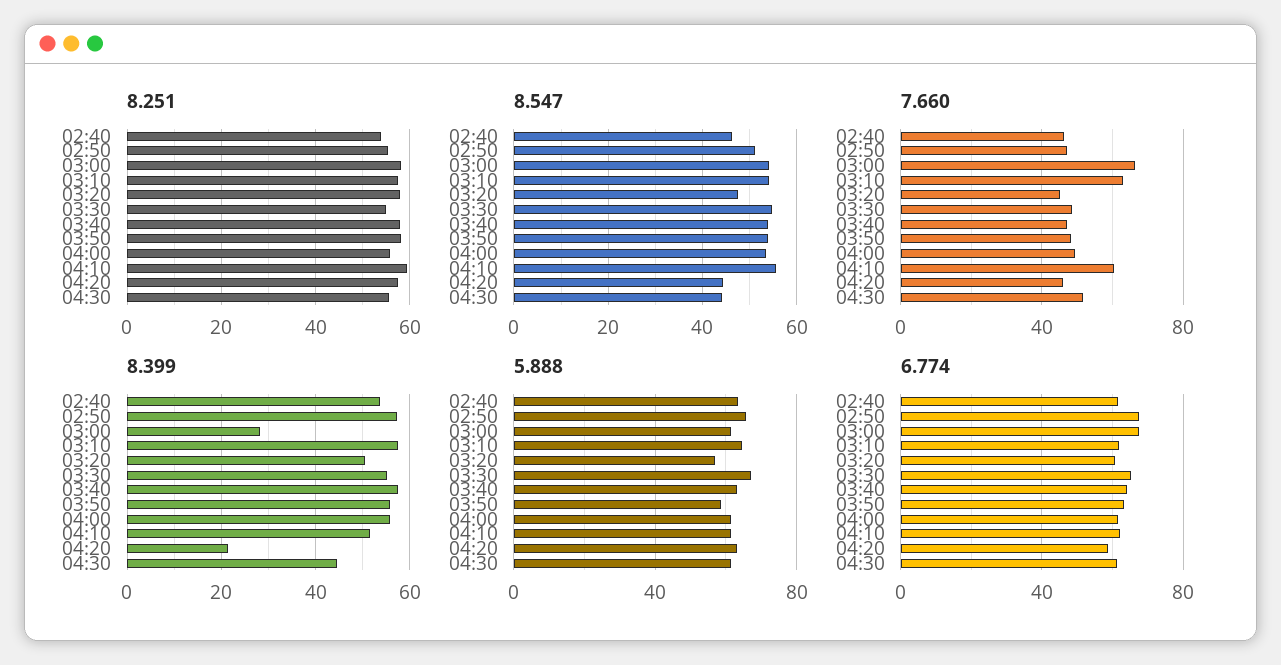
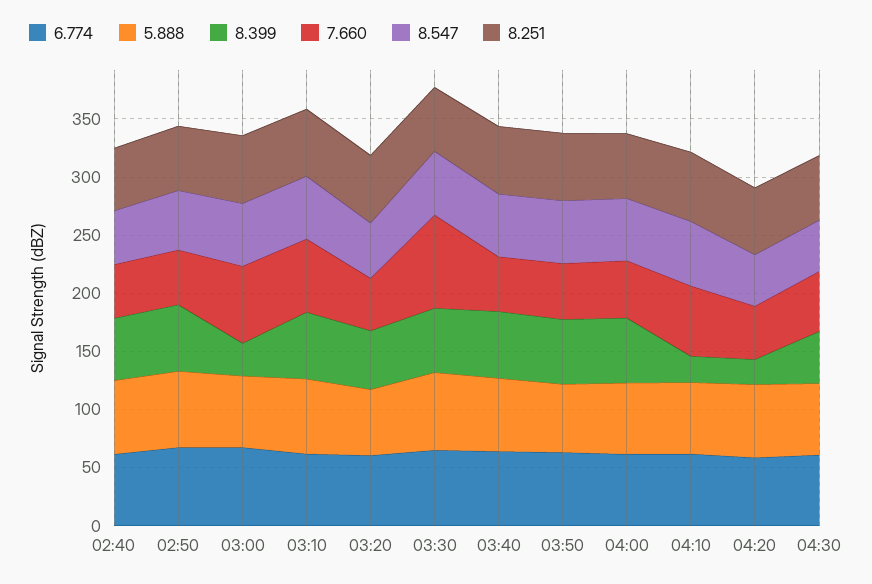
  {
    "8.251": {
      "02:40": 54,
      "02:50": 56,
      "03:00": 58,
      "03:10": 58,
      "03:20": 58,
      "03:30": 54,
      "03:40": 58,
      "03:50": 58,
      "04:00": 56,
      "04:10": 60,
      "04:20": 58,
      "04:30": 56
    },
    "8.547": {
      "02:40": 46,
      "02:50": 52,
      "03:00": 54,
      "03:10": 54,
      "03:20": 48,
      "03:30": 54,
      "03:40": 54,
      "03:50": 54,
      "04:00": 54,
      "04:10": 56,
      "04:20": 44,
      "04:30": 44
    },
    "7.660": {
      "02:40": 45,
      "02:50": 45,
      "03:00": 65,
      "03:10": 65,
      "03:20": 45,
-     "03:30": 50,
+     "03:30": 80,
      "03:40": 45,
      "03:50": 50,
      "04:00": 50,
      "04:10": 60,
      "04:20": 45,
      "04:30": 50
    },
    "8.399": {
      "02:40": 54,
      "02:50": 58,
      "03:00": 28,
      "03:10": 58,
      "03:20": 50,
      "03:30": 56,
      "03:40": 58,
      "03:50": 56,
      "04:00": 56,
-     "04:10": 52,
+     "04:10": 20,
      "04:20": 22,
      "04:30": 44
    },
    "5.888": {
      "02:40": 65,
      "02:50": 65,
      "03:00": 60,
      "03:10": 65,
      "03:20": 55,
      "03:30": 65,
      "03:40": 65,
      "03:50": 60,
      "04:00": 60,
      "04:10": 60,
      "04:20": 65,
      "04:30": 60
    },
    "6.774": {
      "02:40": 60,
      "02:50": 70,
      "03:00": 70,
      "03:10": 60,
      "03:20": 60,
      "03:30": 65,
      "03:40": 65,
      "03:50": 65,
      "04:00": 60,
      "04:10": 60,
      "04:20": 60,
      "04:30": 60
    }
  }

